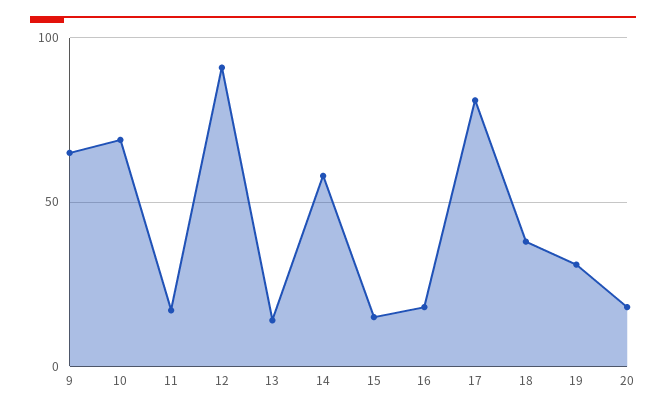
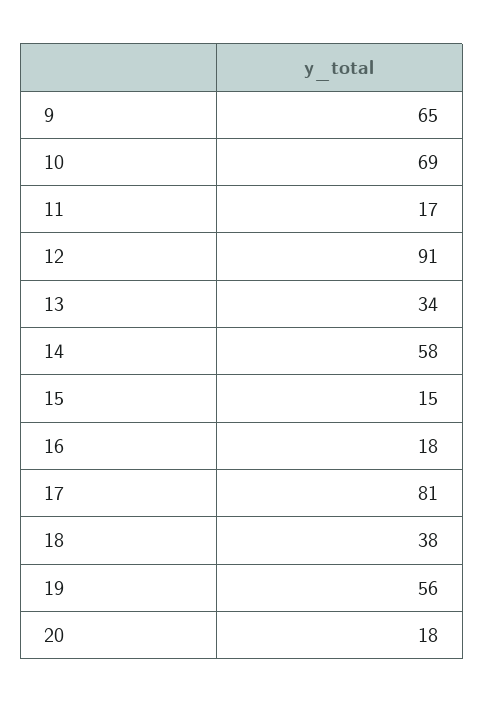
  {
    "9": 65,
    "10": 69,
    "11": 17,
    "12": 91,
-   "13": 15,
+   "13": 34,
    "14": 58,
    "15": 15,
    "16": 18,
    "17": 81,
    "18": 38,
-   "19": 30,
+   "19": 56,
    "20": 18
  }

